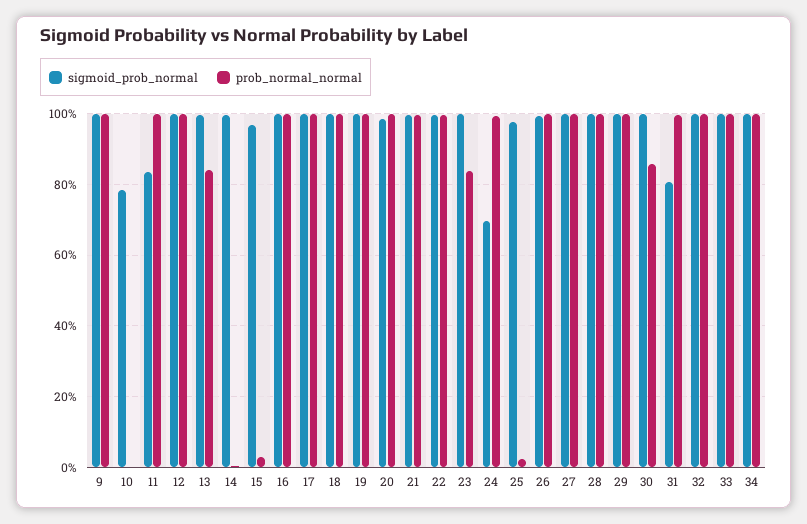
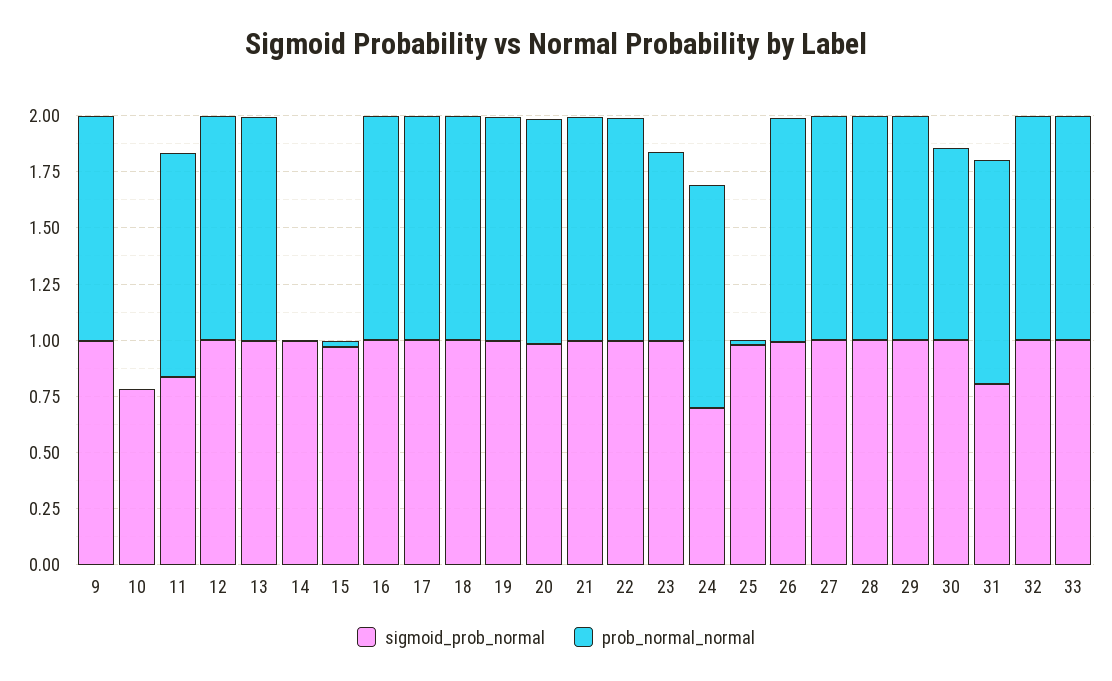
  {
    "sigmoid_prob_normal": {
      "9": 1,
      "10": 0.78,
      "11": 0.84,
      "12": 1,
      "13": 1,
      "14": 1,
      "15": 0.96,
      "16": 1,
      "17": 1,
      "18": 1,
      "19": 1,
      "20": 0.98,
      "21": 1,
      "22": 1,
      "23": 1,
      "24": 0.7,
      "25": 0.98,
      "26": 1,
      "27": 1,
      "28": 1,
      "29": 1,
      "30": 1,
      "31": 0.8,
      "32": 1,
-     "33": 1,
+     "33": 1
-     "34": 1
    },
    "prob_normal_normal": {
      "9": 1,
      "10": 0,
      "11": 1,
      "12": 1,
-     "13": 0.84,
+     "13": 1,
      "14": 0,
      "15": 0.02,
      "16": 1,
      "17": 1,
      "18": 1,
      "19": 1,
      "20": 1,
      "21": 1,
      "22": 1,
      "23": 0.84,
      "24": 1,
      "25": 0.02,
      "26": 1,
      "27": 1,
      "28": 1,
      "29": 1,
      "30": 0.86,
      "31": 1,
      "32": 1,
-     "33": 1,
+     "33": 1
-     "34": 1
    }
  }

